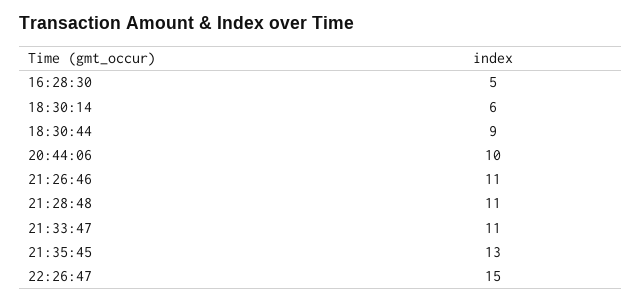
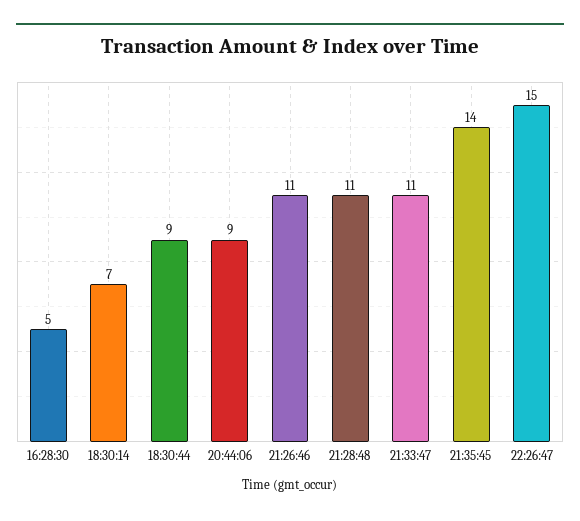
  {
    "16:28:30": 5,
-   "18:30:14": 6,
+   "18:30:14": 7,
    "18:30:44": 9,
-   "20:44:06": 10,
+   "20:44:06": 9,
    "21:26:46": 11,
    "21:28:48": 11,
    "21:33:47": 11,
-   "21:35:45": 13,
+   "21:35:45": 14,
    "22:26:47": 15
  }

